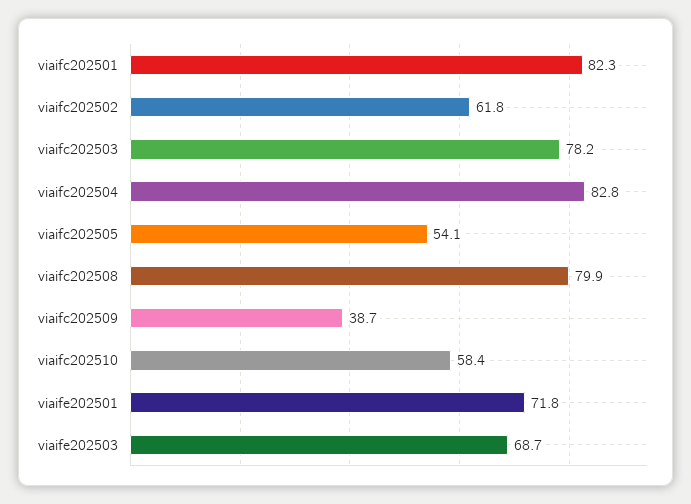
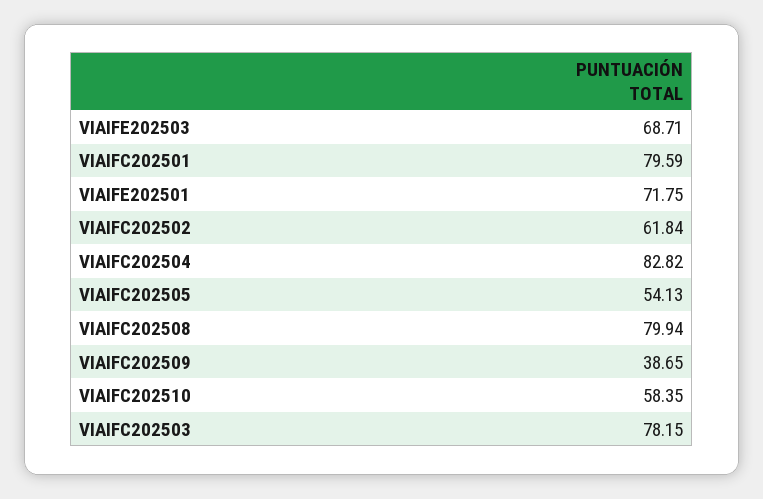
  {
-   "viaifc202501": 82.3,
+   "viaifc202501": 79.59,
    "viaifc202502": 61.84,
    "viaifc202503": 78.15,
    "viaifc202504": 82.82,
    "viaifc202505": 54.13,
    "viaifc202508": 79.94,
    "viaifc202509": 38.65,
    "viaifc202510": 58.35,
    "viaife202501": 71.75,
    "viaife202503": 68.71
  }

